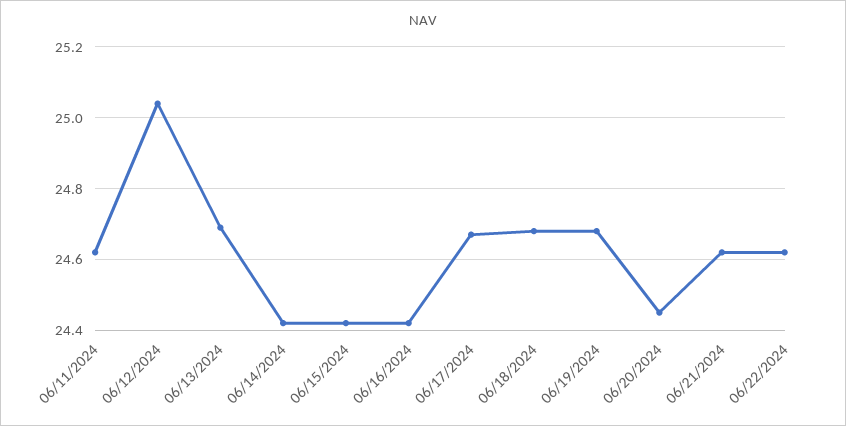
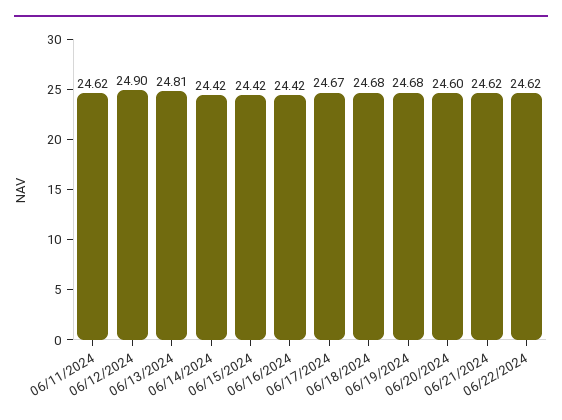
  {
    "06/11/2024": 24.62,
-   "06/12/2024": 25.05,
+   "06/12/2024": 24.9,
-   "06/13/2024": 24.7,
+   "06/13/2024": 24.81,
    "06/14/2024": 24.42,
    "06/15/2024": 24.42,
    "06/16/2024": 24.42,
    "06/17/2024": 24.67,
    "06/18/2024": 24.68,
    "06/19/2024": 24.68,
-   "06/20/2024": 24.45,
+   "06/20/2024": 24.6,
    "06/21/2024": 24.62,
    "06/22/2024": 24.62
  }

